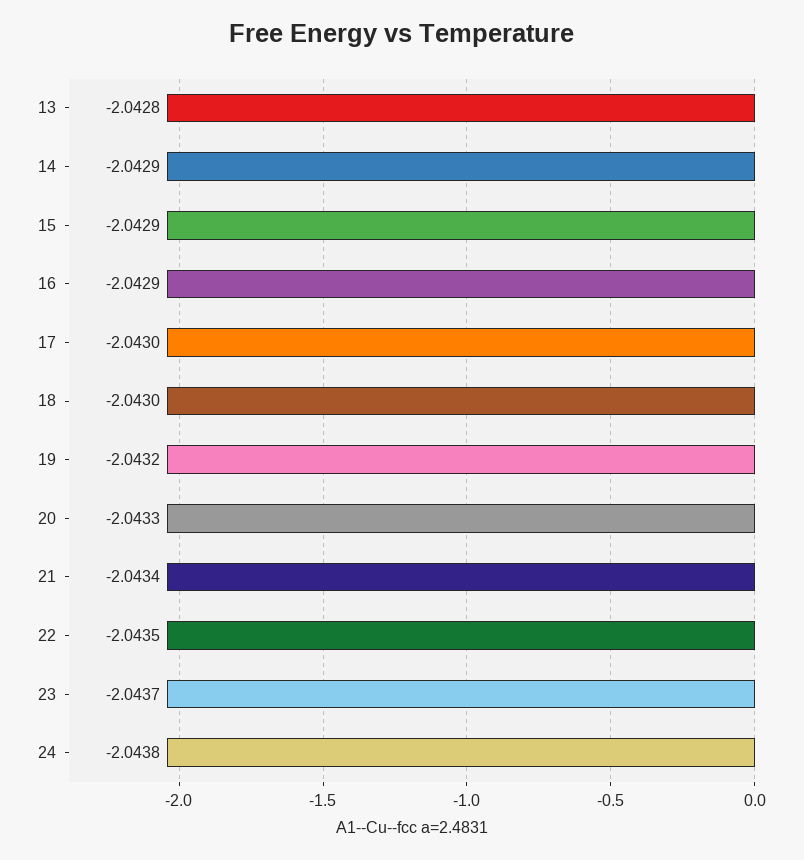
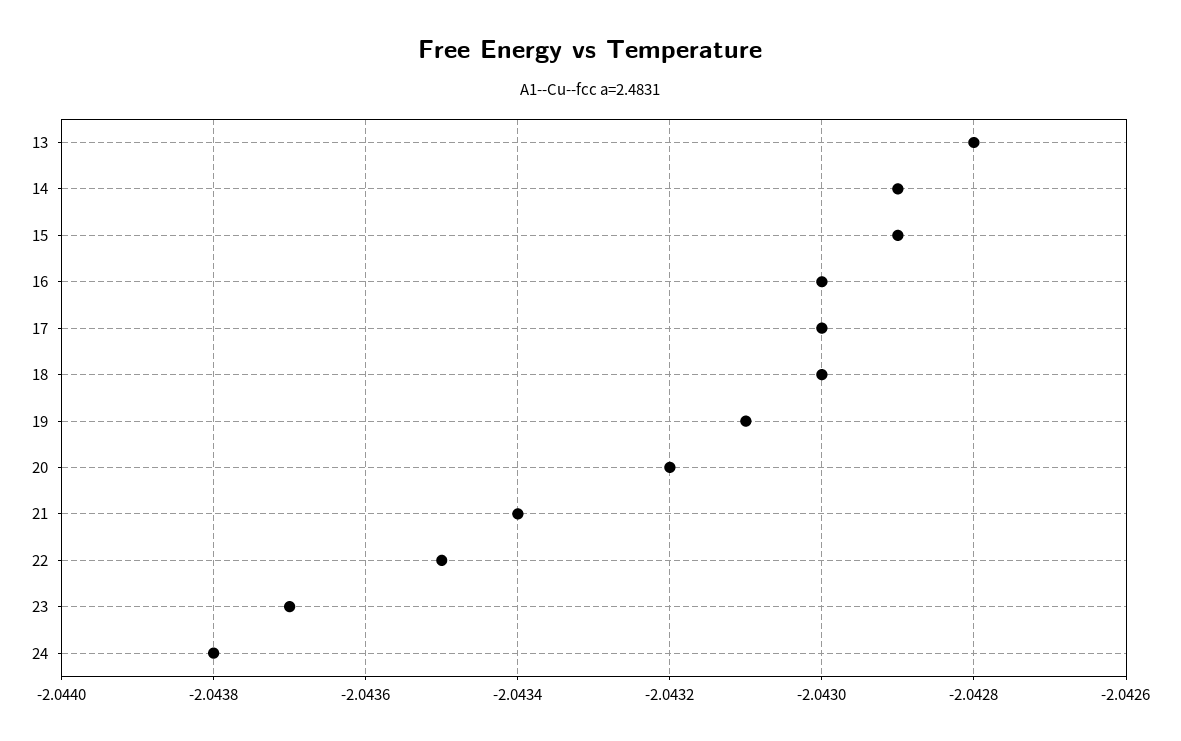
  {
    "13": -2.0428,
    "14": -2.0429,
    "15": -2.0429,
-   "16": -2.0429,
+   "16": -2.043,
    "17": -2.043,
    "18": -2.043,
-   "19": -2.0432,
+   "19": -2.0431,
-   "20": -2.0433,
+   "20": -2.0432,
    "21": -2.0434,
    "22": -2.0435,
    "23": -2.0437,
    "24": -2.0438
  }

